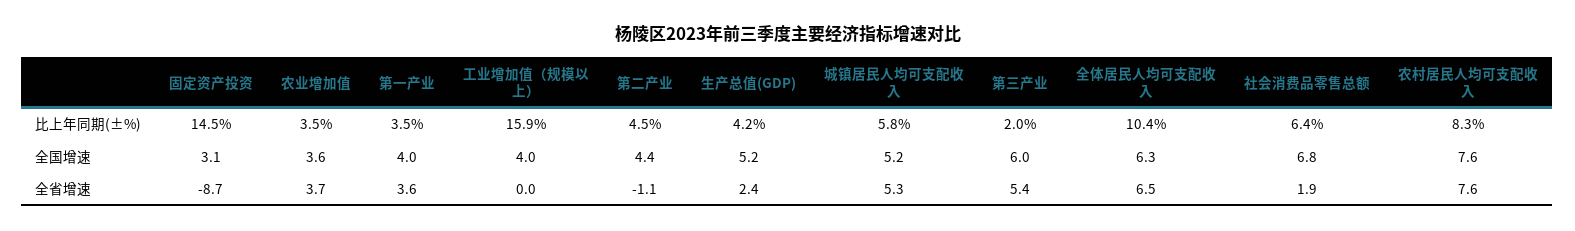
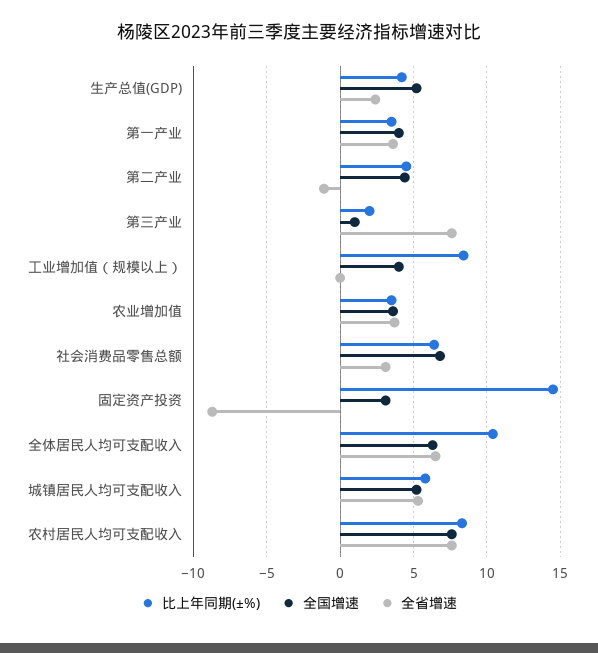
  {
    "比上年同期(±%)": {
      "固定资产投资": 14.5,
      "农业增加值": 3.5,
      "第一产业": 3.5,
-     "工业增加值（规模以上）": 15.9,
+     "工业增加值（规模以上）": 8.5,
      "第二产业": 4.5,
      "生产总值(GDP)": 4.2,
      "城镇居民人均可支配收入": 5.8,
      "第三产业": 2,
      "全体居民人均可支配收入": 10.4,
      "社会消费品零售总额": 6.4,
      "农村居民人均可支配收入": 8.3
    },
    "全国增速": {
      "固定资产投资": 3.1,
      "农业增加值": 3.6,
      "第一产业": 4,
      "工业增加值（规模以上）": 4,
      "第二产业": 4.4,
      "生产总值(GDP)": 5.2,
      "城镇居民人均可支配收入": 5.2,
-     "第三产业": 6,
+     "第三产业": 1,
      "全体居民人均可支配收入": 6.3,
      "社会消费品零售总额": 6.8,
      "农村居民人均可支配收入": 7.6
    },
    "全省增速": {
      "固定资产投资": -8.7,
      "农业增加值": 3.7,
      "第一产业": 3.6,
      "工业增加值（规模以上）": 0,
      "第二产业": -1.1,
      "生产总值(GDP)": 2.4,
      "城镇居民人均可支配收入": 5.3,
-     "第三产业": 5.4,
+     "第三产业": 7.5,
      "全体居民人均可支配收入": 6.5,
-     "社会消费品零售总额": 1.9,
+     "社会消费品零售总额": 3,
      "农村居民人均可支配收入": 7.6
    }
  }

